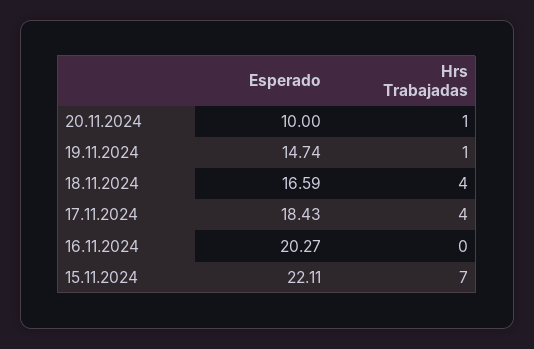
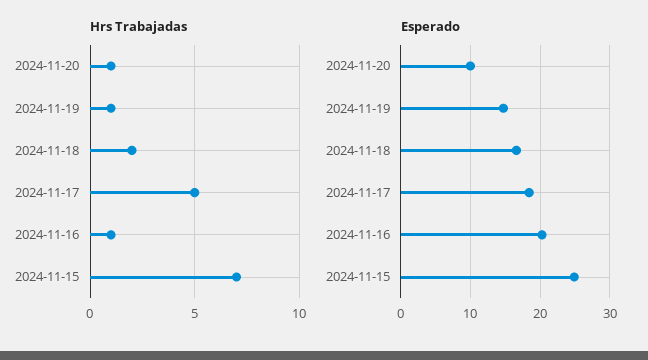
  {
    "Esperado": {
      "20.11.2024": 10,
      "19.11.2024": 14.74,
      "18.11.2024": 16.59,
      "17.11.2024": 18.43,
      "16.11.2024": 20.27,
-     "15.11.2024": 22.11
+     "15.11.2024": 25
    },
    "Hrs Trabajadas": {
      "20.11.2024": 1,
      "19.11.2024": 1,
-     "18.11.2024": 4,
+     "18.11.2024": 2,
-     "17.11.2024": 4,
+     "17.11.2024": 5,
-     "16.11.2024": 0,
+     "16.11.2024": 1,
      "15.11.2024": 7
    }
  }

